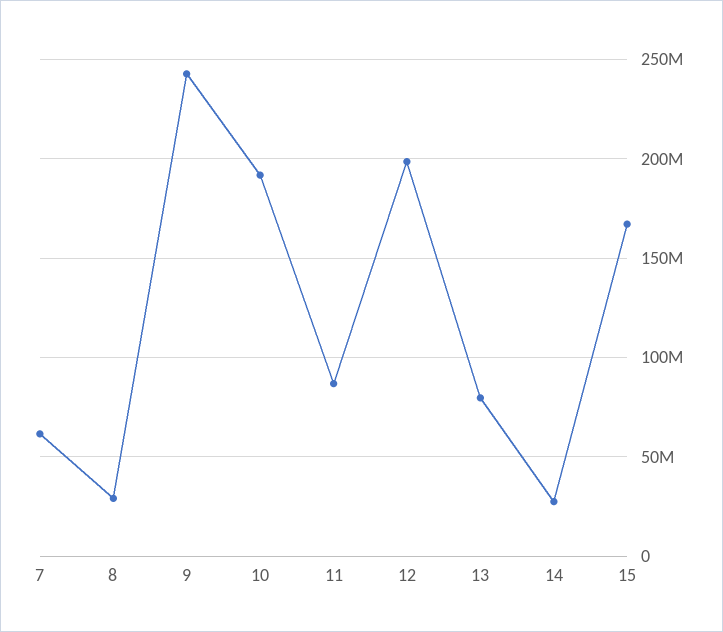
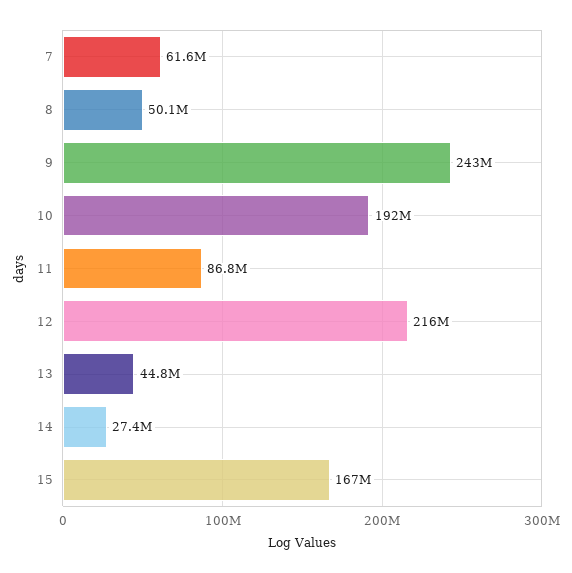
  {
    "7": 61600000,
-   "8": 30000000,
+   "8": 50100000,
    "9": 243000000,
    "10": 192000000,
    "11": 86800000,
-   "12": 200000000,
+   "12": 216000000,
-   "13": 80000000,
+   "13": 44800000,
    "14": 27400000,
    "15": 167000000
  }

